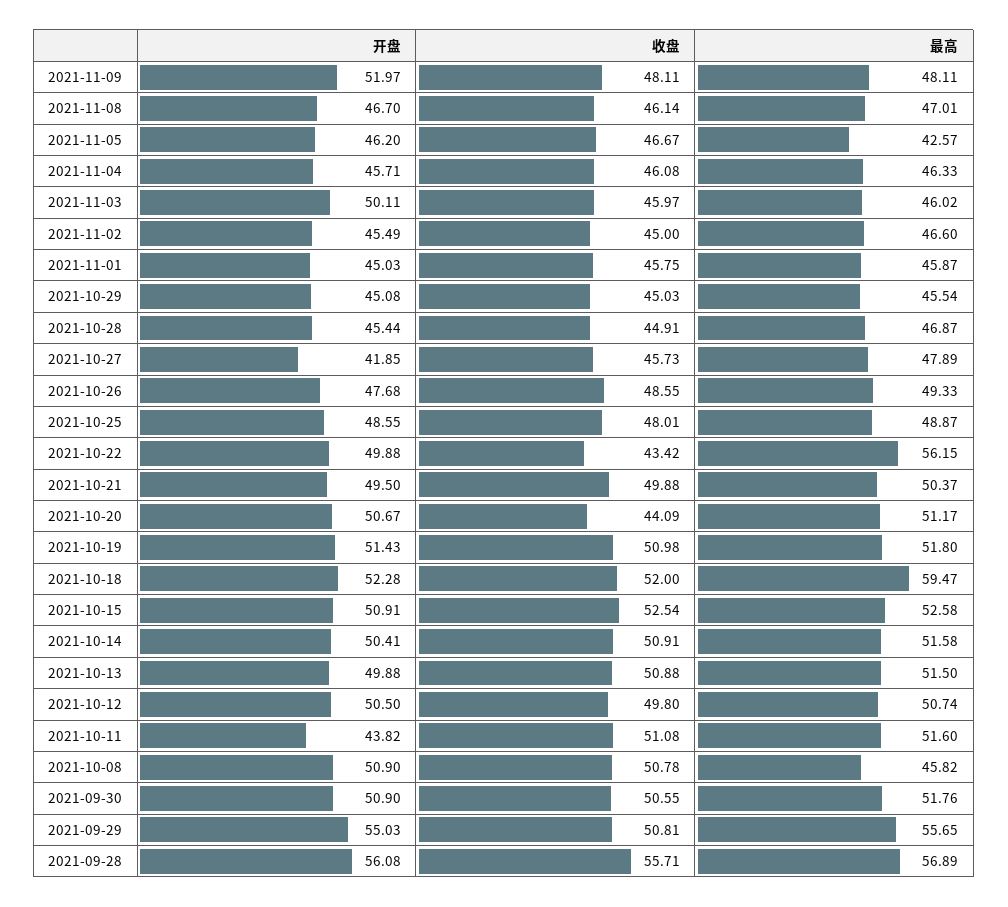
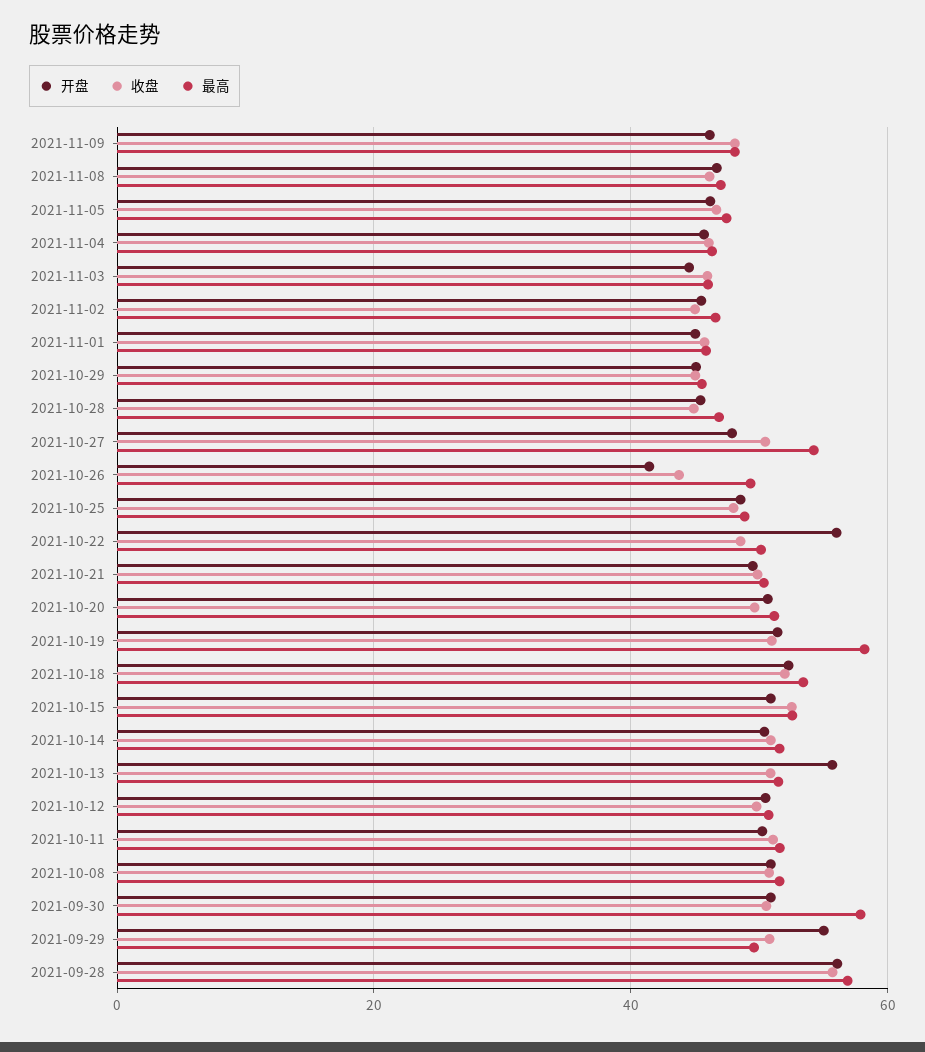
  {
    "开盘": {
-     "2021-11-09": 51.97,
+     "2021-11-09": 46,
      "2021-11-08": 46.7,
      "2021-11-05": 46.2,
      "2021-11-04": 45.71,
-     "2021-11-03": 50.11,
+     "2021-11-03": 44,
      "2021-11-02": 45.49,
      "2021-11-01": 45.03,
      "2021-10-29": 45.08,
      "2021-10-28": 45.44,
-     "2021-10-27": 41.85,
+     "2021-10-27": 48,
-     "2021-10-26": 47.68,
+     "2021-10-26": 42,
      "2021-10-25": 48.55,
-     "2021-10-22": 49.88,
+     "2021-10-22": 56,
      "2021-10-21": 49.5,
      "2021-10-20": 50.67,
      "2021-10-19": 51.43,
      "2021-10-18": 52.28,
      "2021-10-15": 50.91,
      "2021-10-14": 50.41,
-     "2021-10-13": 49.88,
+     "2021-10-13": 56,
      "2021-10-12": 50.5,
-     "2021-10-11": 43.82,
+     "2021-10-11": 50,
      "2021-10-08": 50.9,
      "2021-09-30": 50.9,
      "2021-09-29": 55.03,
      "2021-09-28": 56.08
    },
    "收盘": {
      "2021-11-09": 48.11,
      "2021-11-08": 46.14,
      "2021-11-05": 46.67,
      "2021-11-04": 46.08,
      "2021-11-03": 45.97,
      "2021-11-02": 45,
      "2021-11-01": 45.75,
      "2021-10-29": 45.03,
      "2021-10-28": 44.91,
-     "2021-10-27": 45.73,
+     "2021-10-27": 50,
-     "2021-10-26": 48.55,
+     "2021-10-26": 44,
      "2021-10-25": 48.01,
-     "2021-10-22": 43.42,
+     "2021-10-22": 48,
      "2021-10-21": 49.88,
-     "2021-10-20": 44.09,
+     "2021-10-20": 50,
      "2021-10-19": 50.98,
      "2021-10-18": 52,
      "2021-10-15": 52.54,
      "2021-10-14": 50.91,
      "2021-10-13": 50.88,
      "2021-10-12": 49.8,
      "2021-10-11": 51.08,
      "2021-10-08": 50.78,
      "2021-09-30": 50.55,
      "2021-09-29": 50.81,
      "2021-09-28": 55.71
    },
    "最高": {
      "2021-11-09": 48.11,
      "2021-11-08": 47.01,
-     "2021-11-05": 42.57,
+     "2021-11-05": 48,
      "2021-11-04": 46.33,
      "2021-11-03": 46.02,
      "2021-11-02": 46.6,
      "2021-11-01": 45.87,
      "2021-10-29": 45.54,
      "2021-10-28": 46.87,
-     "2021-10-27": 47.89,
+     "2021-10-27": 54,
      "2021-10-26": 49.33,
      "2021-10-25": 48.87,
-     "2021-10-22": 56.15,
+     "2021-10-22": 50,
      "2021-10-21": 50.37,
      "2021-10-20": 51.17,
-     "2021-10-19": 51.8,
+     "2021-10-19": 58,
-     "2021-10-18": 59.47,
+     "2021-10-18": 54,
      "2021-10-15": 52.58,
      "2021-10-14": 51.58,
      "2021-10-13": 51.5,
      "2021-10-12": 50.74,
      "2021-10-11": 51.6,
-     "2021-10-08": 45.82,
+     "2021-10-08": 52,
-     "2021-09-30": 51.76,
+     "2021-09-30": 58,
-     "2021-09-29": 55.65,
+     "2021-09-29": 50,
      "2021-09-28": 56.89
    }
  }

